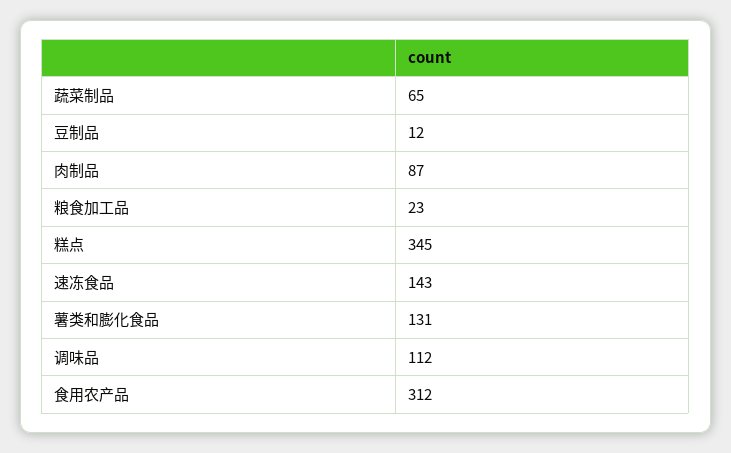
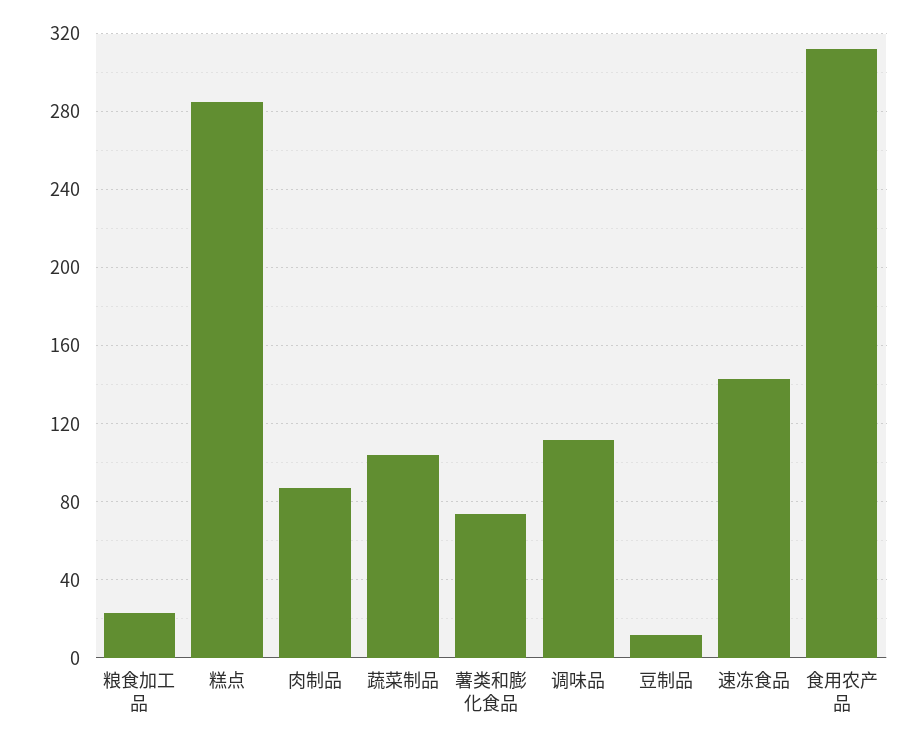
  {
-   "蔬菜制品": 65,
+   "蔬菜制品": 105,
    "豆制品": 12,
    "肉制品": 87,
    "粮食加工品": 23,
-   "糕点": 345,
+   "糕点": 285,
    "速冻食品": 143,
-   "薯类和膨化食品": 131,
+   "薯类和膨化食品": 75,
    "调味品": 112,
    "食用农产品": 312
  }

